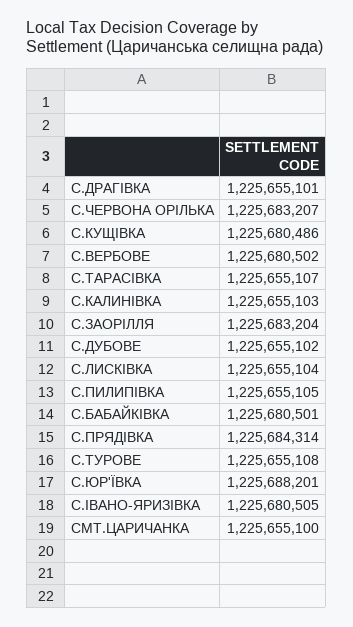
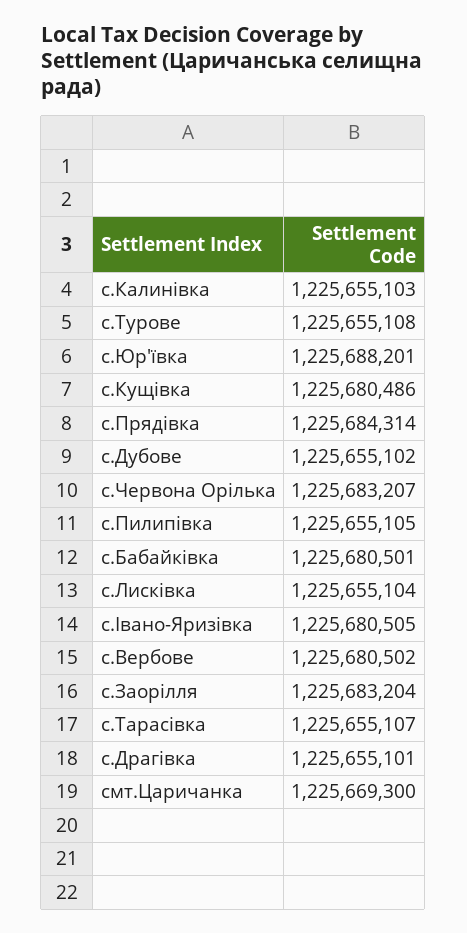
  {
    "С.ДРАГІВКА": 1225655101,
    "С.ЧЕРВОНА ОРІЛЬКА": 1225683207,
    "С.КУЩІВКА": 1225680486,
    "С.ВЕРБОВЕ": 1225680502,
    "С.ТАРАСІВКА": 1225655107,
    "С.КАЛИНІВКА": 1225655103,
    "С.ЗАОРІЛЛЯ": 1225683204,
    "С.ДУБОВЕ": 1225655102,
    "С.ЛИСКІВКА": 1225655104,
    "С.ПИЛИПІВКА": 1225655105,
    "С.БАБАЙКІВКА": 1225680501,
    "С.ПРЯДІВКА": 1225684314,
    "С.ТУРОВЕ": 1225655108,
    "С.ЮР'ЇВКА": 1225688201,
    "С.ІВАНО-ЯРИЗІВКА": 1225680505,
-   "СМТ.ЦАРИЧАНКА": 1225655100
+   "СМТ.ЦАРИЧАНКА": 1225669300
  }

